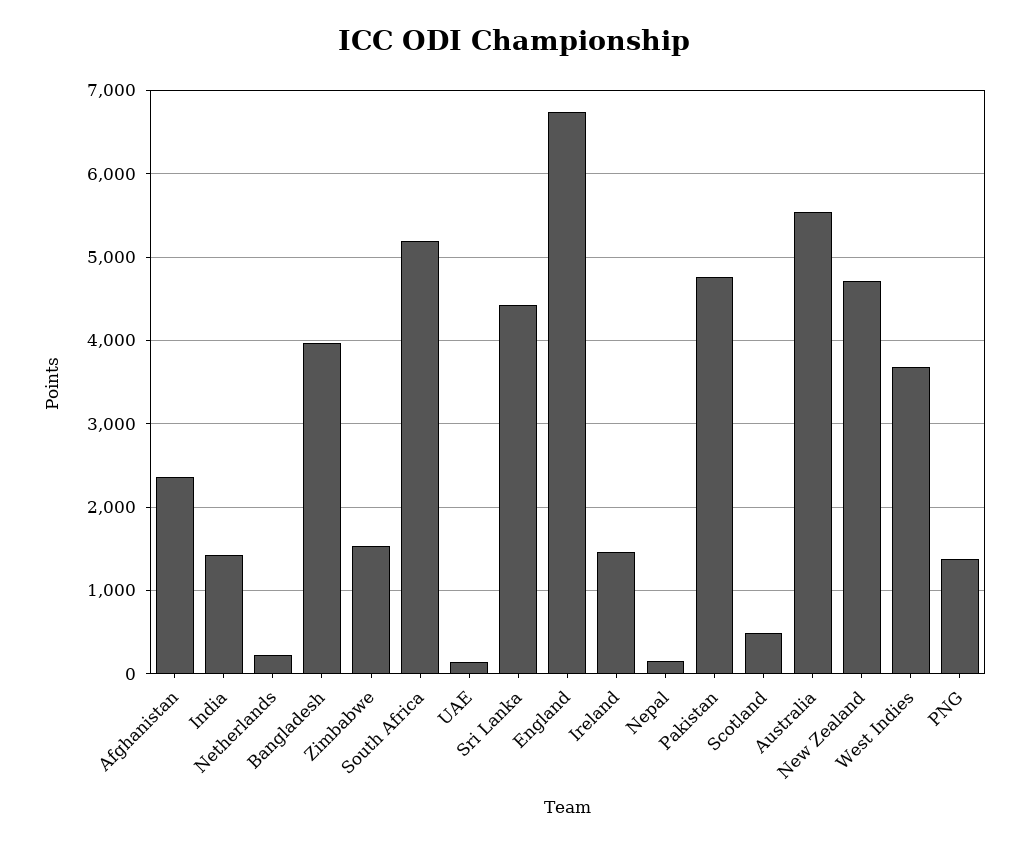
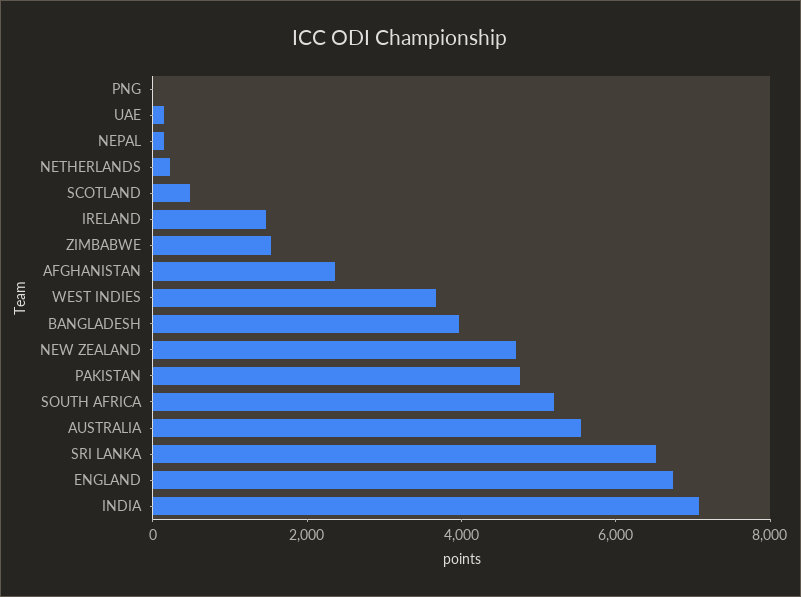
  {
    "Afghanistan": 2400,
-   "India": 1400,
+   "India": 7000,
    "Netherlands": 200,
    "Bangladesh": 4000,
    "Zimbabwe": 1500,
    "South Africa": 5200,
    "UAE": 100,
-   "Sri Lanka": 4400,
+   "Sri Lanka": 6500,
    "England": 6700,
    "Ireland": 1500,
    "Nepal": 200,
    "Pakistan": 4800,
    "Scotland": 500,
    "Australia": 5500,
    "New Zealand": 4700,
    "West Indies": 3700,
-   "PNG": 1400
+   "PNG": 0
  }

